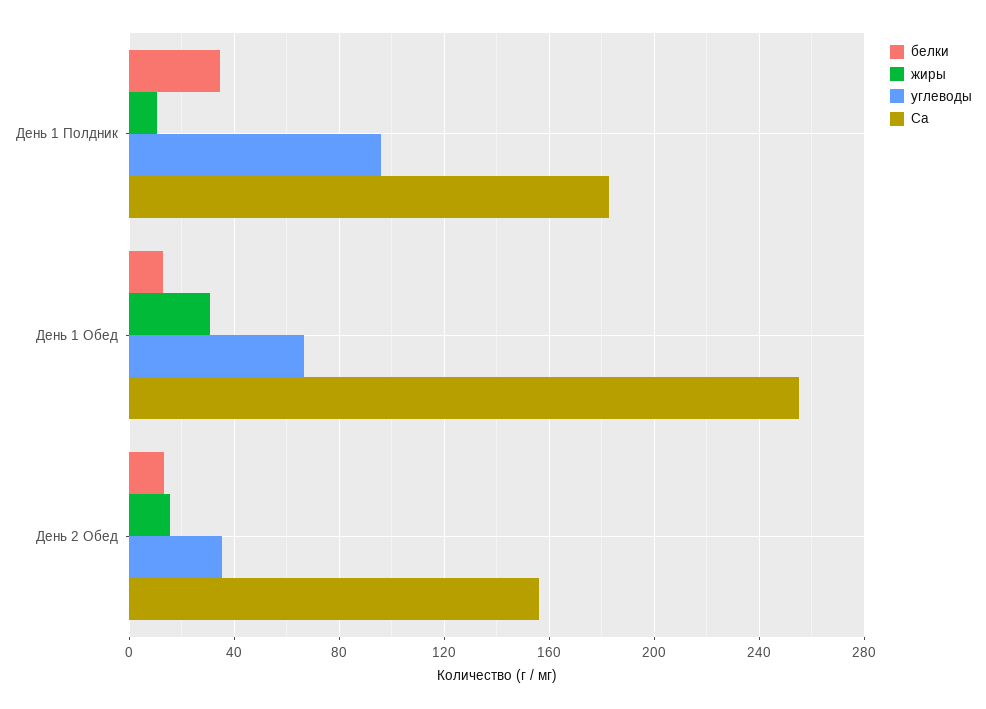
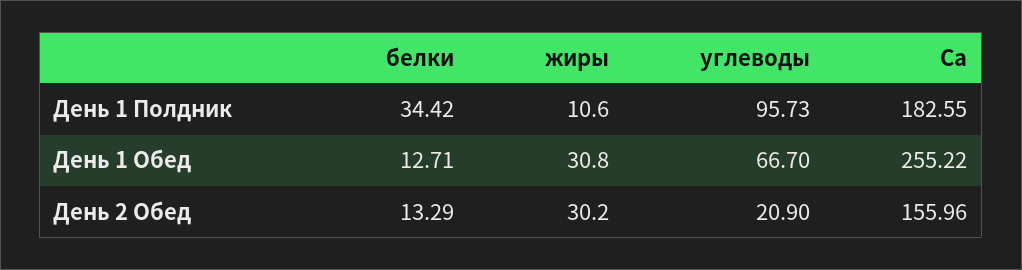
  {
    "белки": {
      "День 1 Полдник": 34.42,
      "День 1 Обед": 12.71,
      "День 2 Обед": 13.29
    },
    "жиры": {
      "День 1 Полдник": 10.6,
      "День 1 Обед": 30.8,
-     "День 2 Обед": 15
+     "День 2 Обед": 30.2
    },
    "углеводы": {
      "День 1 Полдник": 95.73,
      "День 1 Обед": 66.7,
-     "День 2 Обед": 35
+     "День 2 Обед": 20.9
    },
    "Ca": {
      "День 1 Полдник": 182.55,
      "День 1 Обед": 255.22,
      "День 2 Обед": 155.96
    }
  }

